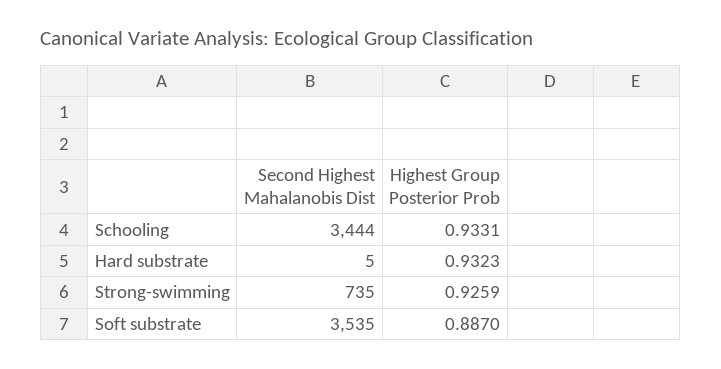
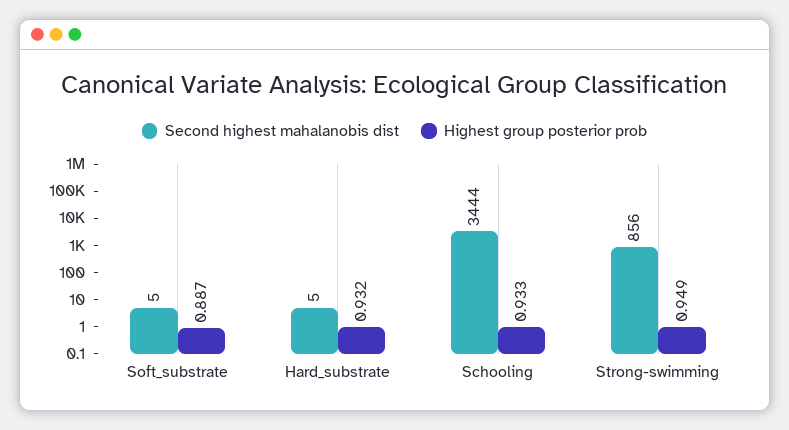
  {
    "Second Highest Mahalanobis Dist": {
      "Schooling": 3444,
      "Hard substrate": 5,
-     "Strong-swimming": 735,
+     "Strong-swimming": 856,
-     "Soft substrate": 3535
+     "Soft substrate": 5
    },
    "Highest Group Posterior Prob": {
      "Schooling": 0.9331,
      "Hard substrate": 0.9323,
-     "Strong-swimming": 0.9259,
+     "Strong-swimming": 0.949,
      "Soft substrate": 0.887
    }
  }

